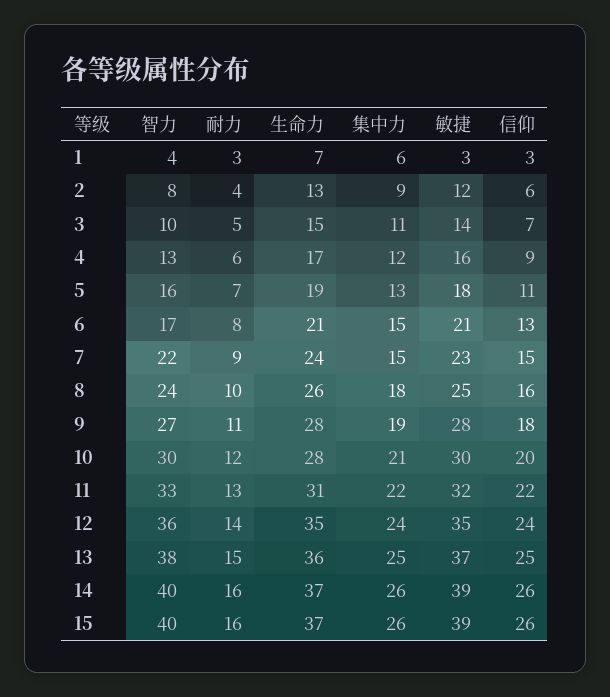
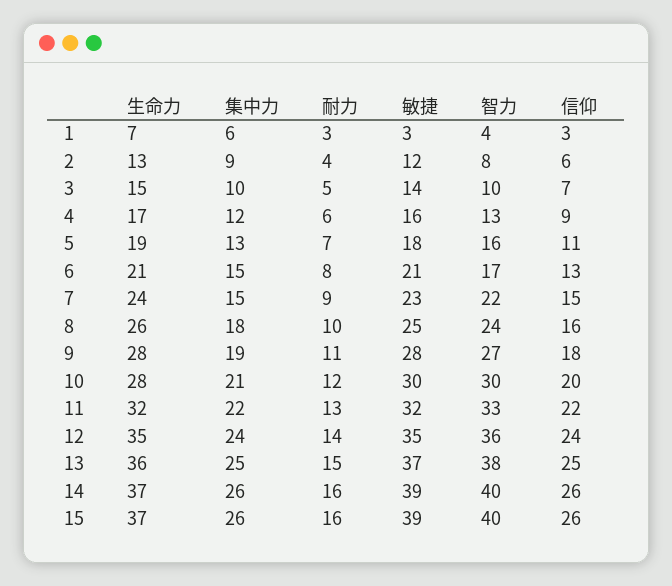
  {
    "智力": {
      "1": 4,
      "2": 8,
      "3": 10,
      "4": 13,
      "5": 16,
      "6": 17,
      "7": 22,
      "8": 24,
      "9": 27,
      "10": 30,
      "11": 33,
      "12": 36,
      "13": 38,
      "14": 40,
      "15": 40
    },
    "耐力": {
      "1": 3,
      "2": 4,
      "3": 5,
      "4": 6,
      "5": 7,
      "6": 8,
      "7": 9,
      "8": 10,
      "9": 11,
      "10": 12,
      "11": 13,
      "12": 14,
      "13": 15,
      "14": 16,
      "15": 16
    },
    "生命力": {
      "1": 7,
      "2": 13,
      "3": 15,
      "4": 17,
      "5": 19,
      "6": 21,
      "7": 24,
      "8": 26,
      "9": 28,
      "10": 28,
-     "11": 31,
+     "11": 32,
      "12": 35,
      "13": 36,
      "14": 37,
      "15": 37
    },
    "集中力": {
      "1": 6,
      "2": 9,
-     "3": 11,
+     "3": 10,
      "4": 12,
      "5": 13,
      "6": 15,
      "7": 15,
      "8": 18,
      "9": 19,
      "10": 21,
      "11": 22,
      "12": 24,
      "13": 25,
      "14": 26,
      "15": 26
    },
    "敏捷": {
      "1": 3,
      "2": 12,
      "3": 14,
      "4": 16,
      "5": 18,
      "6": 21,
      "7": 23,
      "8": 25,
      "9": 28,
      "10": 30,
      "11": 32,
      "12": 35,
      "13": 37,
      "14": 39,
      "15": 39
    },
    "信仰": {
      "1": 3,
      "2": 6,
      "3": 7,
      "4": 9,
      "5": 11,
      "6": 13,
      "7": 15,
      "8": 16,
      "9": 18,
      "10": 20,
      "11": 22,
      "12": 24,
      "13": 25,
      "14": 26,
      "15": 26
    }
  }

